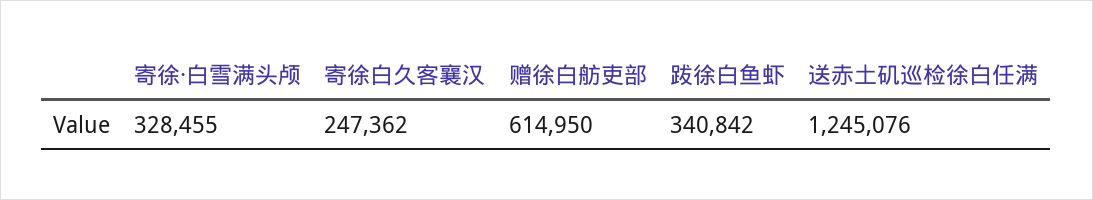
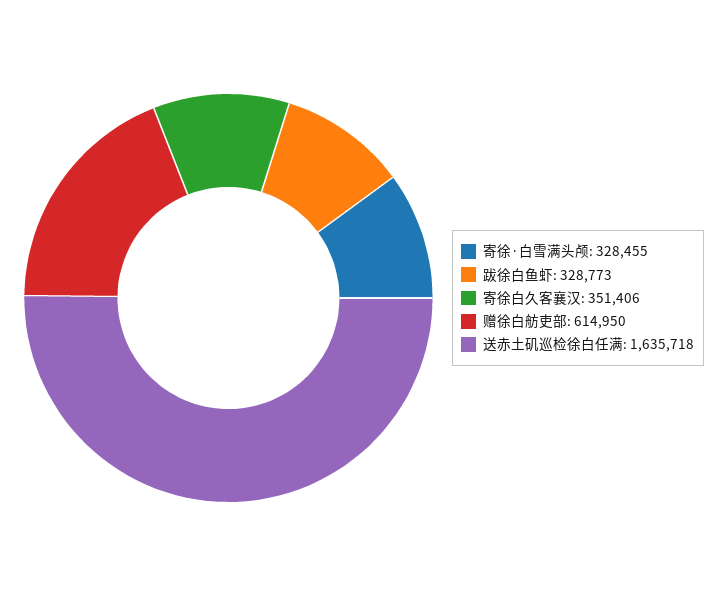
  {
    "寄徐·白雪满头颅": 328455,
-   "寄徐白久客襄汉": 247362,
+   "寄徐白久客襄汉": 351406,
    "赠徐白舫吏部": 614950,
-   "跋徐白鱼虾": 340842,
+   "跋徐白鱼虾": 328773,
-   "送赤土矶巡检徐白任满": 1245076
+   "送赤土矶巡检徐白任满": 1635718
  }

